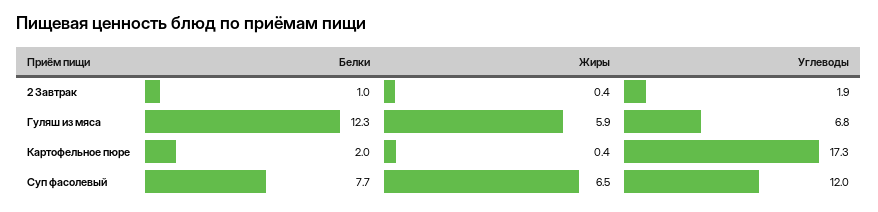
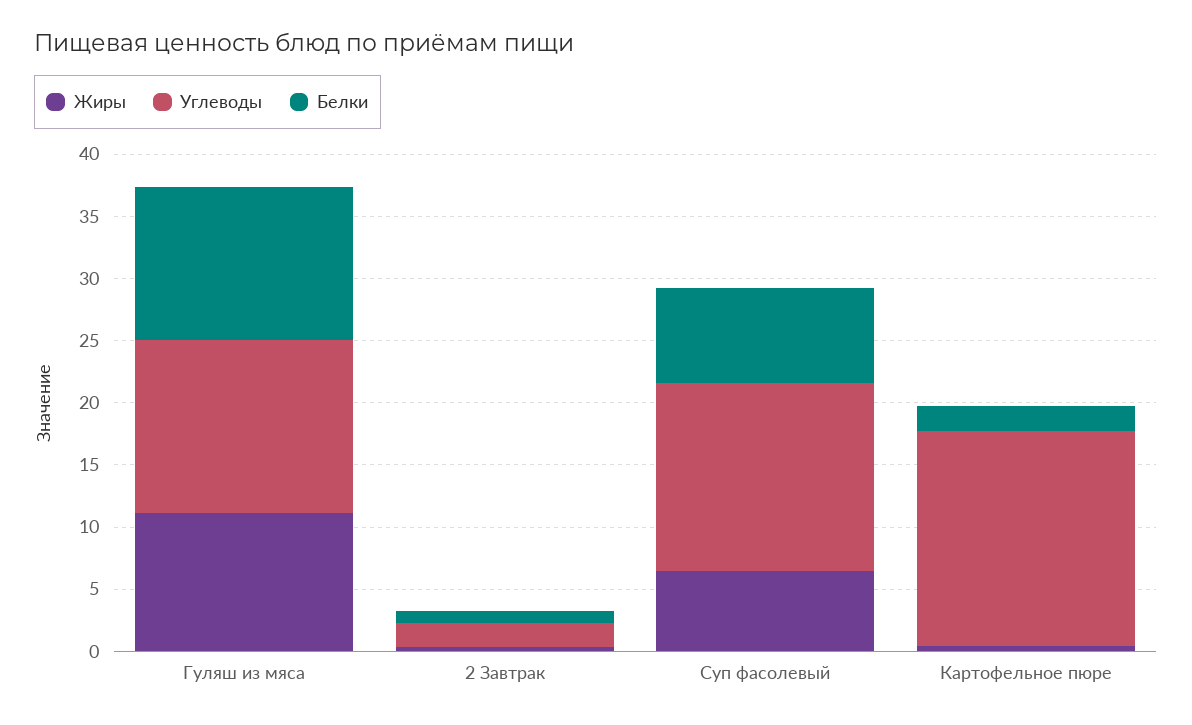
  {
    "Белки": {
      "2 Завтрак": 1,
      "Гуляш из мяса": 12.3,
      "Картофельное пюре": 2,
      "Суп фасолевый": 7.7
    },
    "Жиры": {
      "2 Завтрак": 0.4,
-     "Гуляш из мяса": 5.9,
+     "Гуляш из мяса": 11,
      "Картофельное пюре": 0.4,
      "Суп фасолевый": 6.5
    },
    "Углеводы": {
      "2 Завтрак": 1.9,
-     "Гуляш из мяса": 6.8,
+     "Гуляш из мяса": 14,
      "Картофельное пюре": 17.3,
-     "Суп фасолевый": 12
+     "Суп фасолевый": 15
    }
  }

